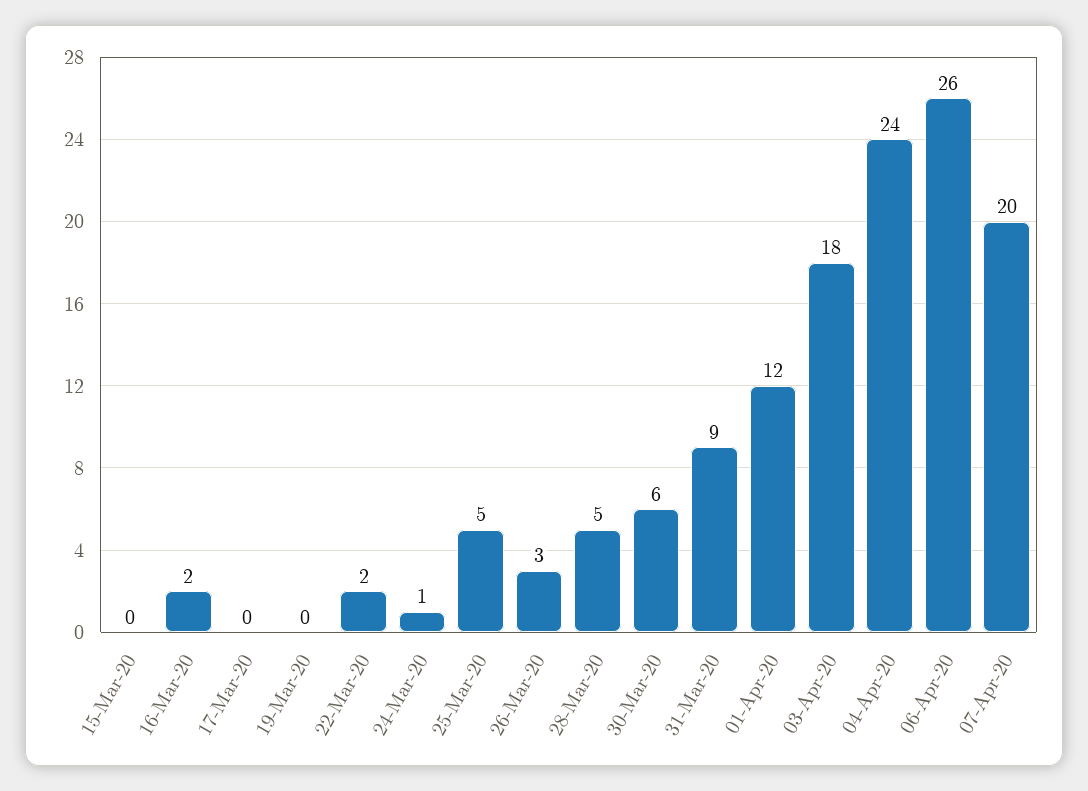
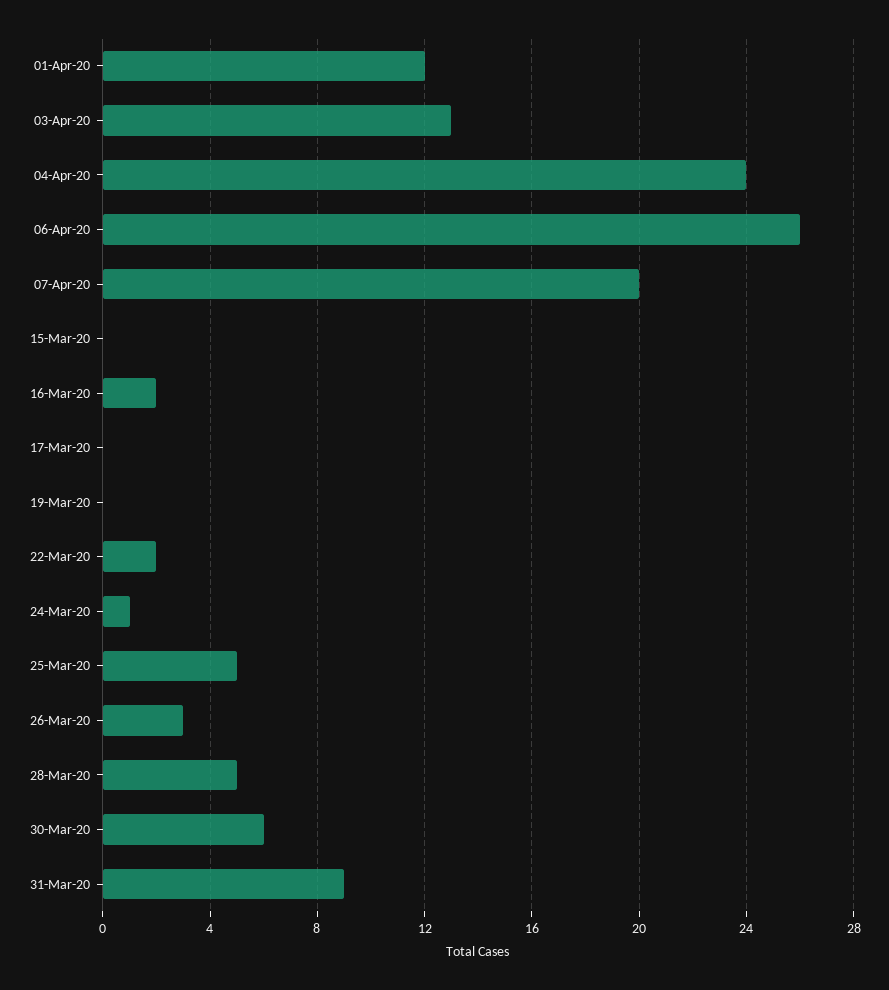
  {
    "15-Mar-20": 0,
    "16-Mar-20": 2,
    "17-Mar-20": 0,
    "19-Mar-20": 0,
    "22-Mar-20": 2,
    "24-Mar-20": 1,
    "25-Mar-20": 5,
    "26-Mar-20": 3,
    "28-Mar-20": 5,
    "30-Mar-20": 6,
    "31-Mar-20": 9,
    "01-Apr-20": 12,
-   "03-Apr-20": 18,
+   "03-Apr-20": 13,
    "04-Apr-20": 24,
    "06-Apr-20": 26,
    "07-Apr-20": 20
  }

